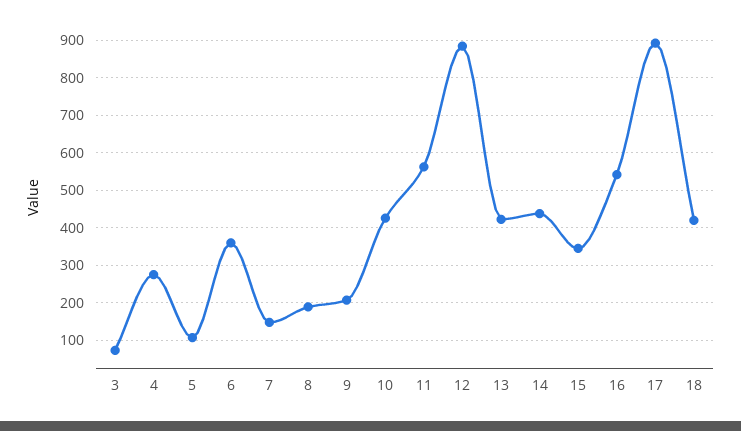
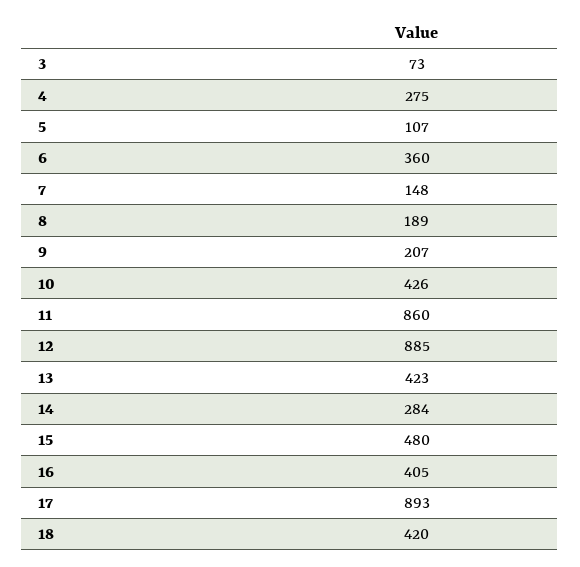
  {
    "3": 73,
    "4": 275,
    "5": 107,
    "6": 360,
    "7": 148,
    "8": 189,
    "9": 207,
    "10": 426,
-   "11": 560,
+   "11": 860,
    "12": 885,
    "13": 423,
-   "14": 440,
+   "14": 284,
-   "15": 340,
+   "15": 480,
-   "16": 540,
+   "16": 405,
    "17": 893,
    "18": 420
  }

